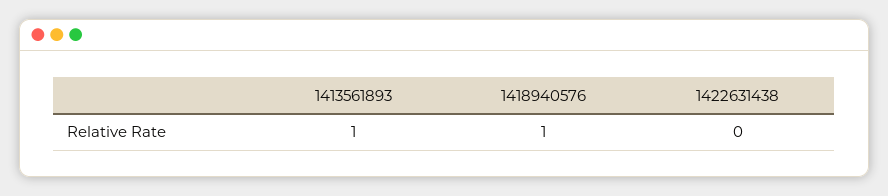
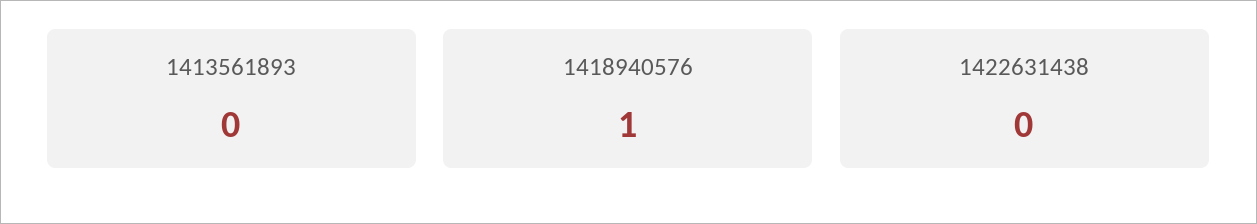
  {
-   "1413561893": 1,
+   "1413561893": 0,
    "1418940576": 1,
    "1422631438": 0
  }

